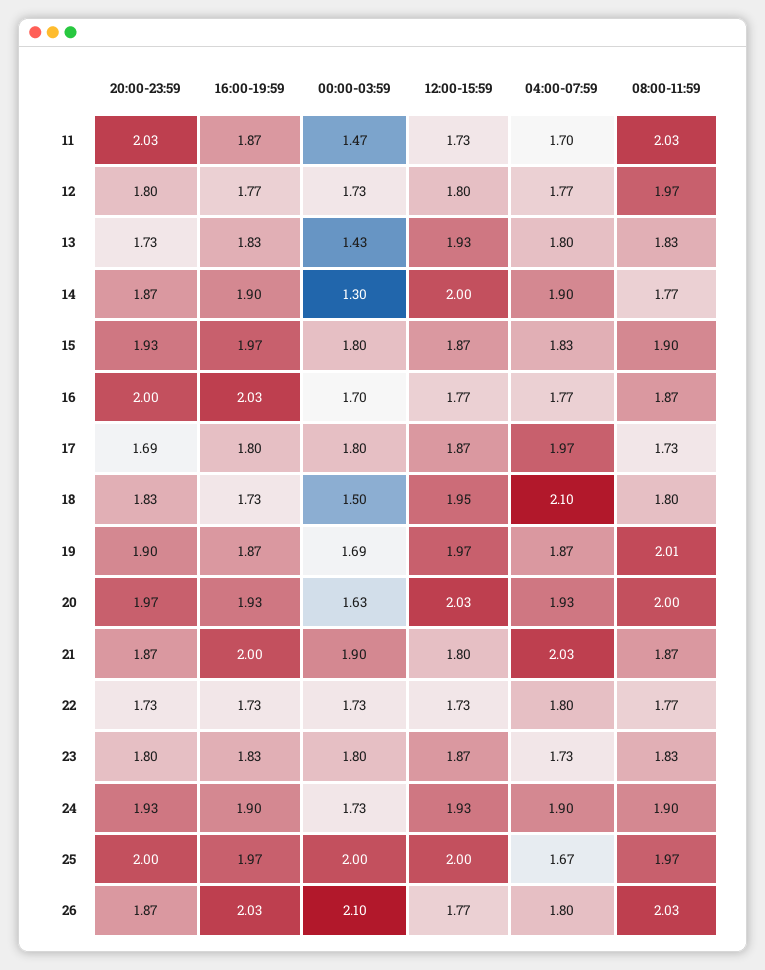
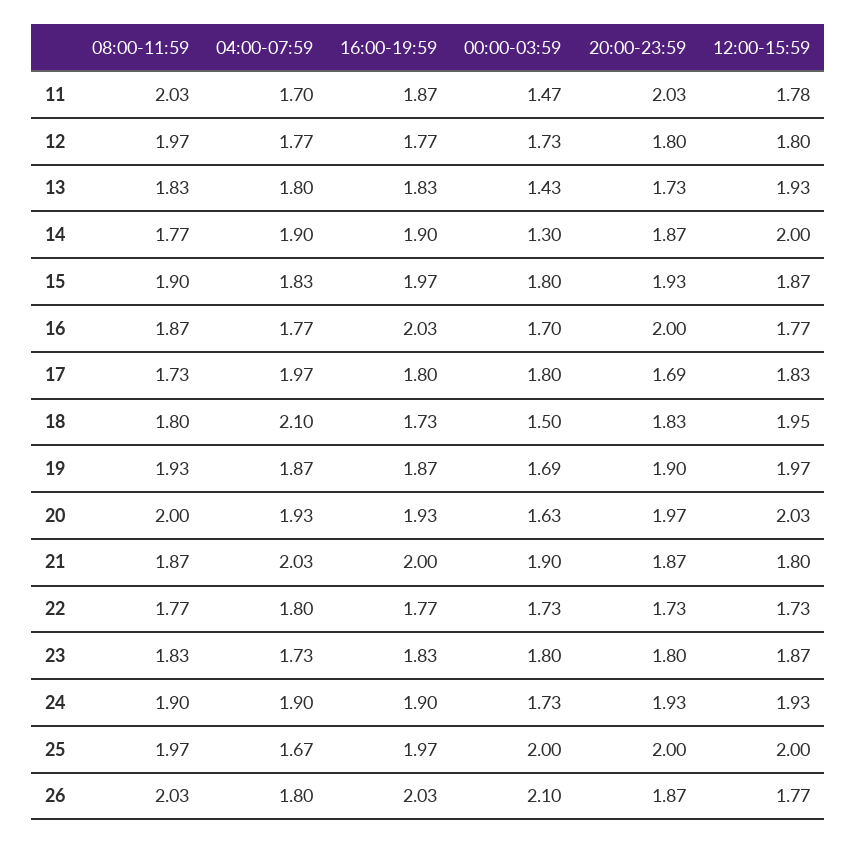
  {
    "20:00-23:59": {
      "11": 2.03,
      "12": 1.8,
      "13": 1.73,
      "14": 1.87,
      "15": 1.93,
      "16": 2,
      "17": 1.69,
      "18": 1.83,
      "19": 1.9,
      "20": 1.97,
      "21": 1.87,
      "22": 1.73,
      "23": 1.8,
      "24": 1.93,
      "25": 2,
      "26": 1.87
    },
    "16:00-19:59": {
      "11": 1.87,
      "12": 1.77,
      "13": 1.83,
      "14": 1.9,
      "15": 1.97,
      "16": 2.03,
      "17": 1.8,
      "18": 1.73,
      "19": 1.87,
      "20": 1.93,
      "21": 2,
-     "22": 1.73,
+     "22": 1.77,
      "23": 1.83,
      "24": 1.9,
      "25": 1.97,
      "26": 2.03
    },
    "00:00-03:59": {
      "11": 1.47,
      "12": 1.73,
      "13": 1.43,
      "14": 1.3,
      "15": 1.8,
      "16": 1.7,
      "17": 1.8,
      "18": 1.5,
      "19": 1.69,
      "20": 1.63,
      "21": 1.9,
      "22": 1.73,
      "23": 1.8,
      "24": 1.73,
      "25": 2,
      "26": 2.1
    },
    "12:00-15:59": {
-     "11": 1.73,
+     "11": 1.78,
      "12": 1.8,
      "13": 1.93,
      "14": 2,
      "15": 1.87,
      "16": 1.77,
-     "17": 1.87,
+     "17": 1.83,
      "18": 1.95,
      "19": 1.97,
      "20": 2.03,
      "21": 1.8,
      "22": 1.73,
      "23": 1.87,
      "24": 1.93,
      "25": 2,
      "26": 1.77
    },
    "04:00-07:59": {
      "11": 1.7,
      "12": 1.77,
      "13": 1.8,
      "14": 1.9,
      "15": 1.83,
      "16": 1.77,
      "17": 1.97,
      "18": 2.1,
      "19": 1.87,
      "20": 1.93,
      "21": 2.03,
      "22": 1.8,
      "23": 1.73,
      "24": 1.9,
      "25": 1.67,
      "26": 1.8
    },
    "08:00-11:59": {
      "11": 2.03,
      "12": 1.97,
      "13": 1.83,
      "14": 1.77,
      "15": 1.9,
      "16": 1.87,
      "17": 1.73,
      "18": 1.8,
-     "19": 2.01,
+     "19": 1.93,
      "20": 2,
      "21": 1.87,
      "22": 1.77,
      "23": 1.83,
      "24": 1.9,
      "25": 1.97,
      "26": 2.03
    }
  }

